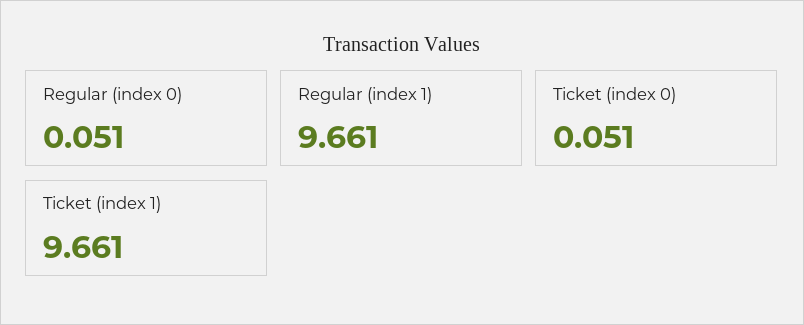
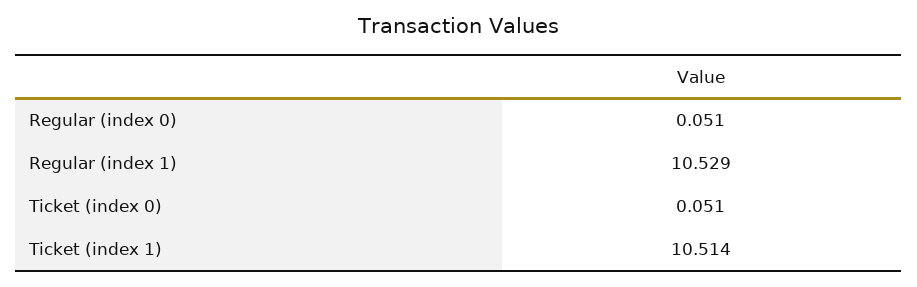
  {
    "Regular (index 0)": 0.051,
-   "Regular (index 1)": 9.661,
+   "Regular (index 1)": 10.529,
    "Ticket (index 0)": 0.051,
-   "Ticket (index 1)": 9.661
+   "Ticket (index 1)": 10.514
  }

